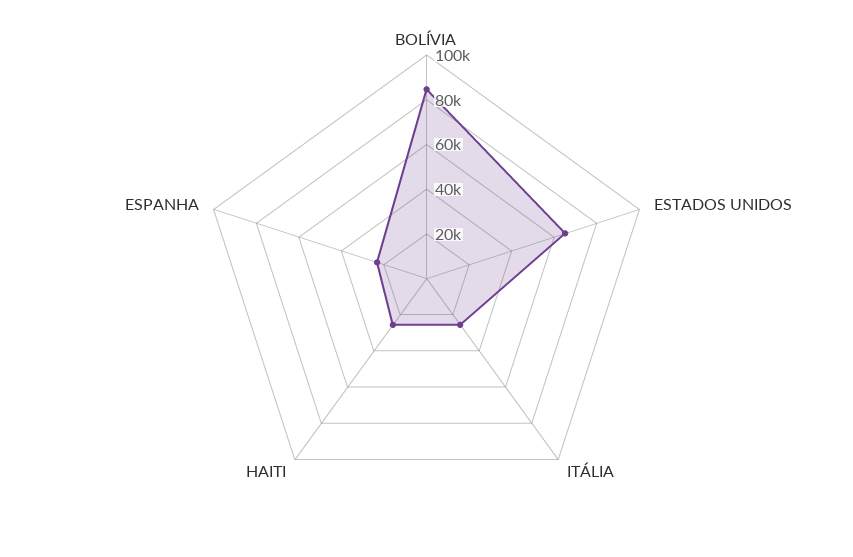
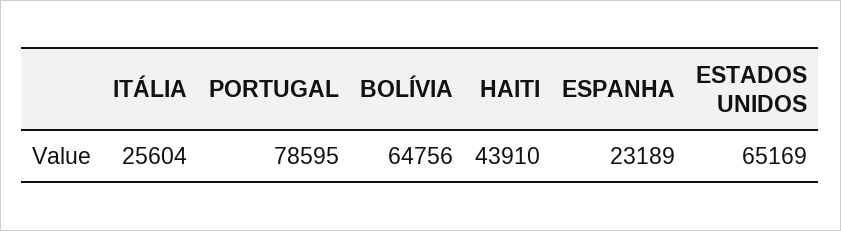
  {
-   "BOLÍVIA": 85000,
+   "BOLÍVIA": 64756,
    "ESTADOS UNIDOS": 65169,
    "ITÁLIA": 25604,
-   "HAITI": 25000,
+   "HAITI": 43910,
-   "ESPANHA": 23189
+   "ESPANHA": 23189,
+   "PORTUGAL": 78595
  }

